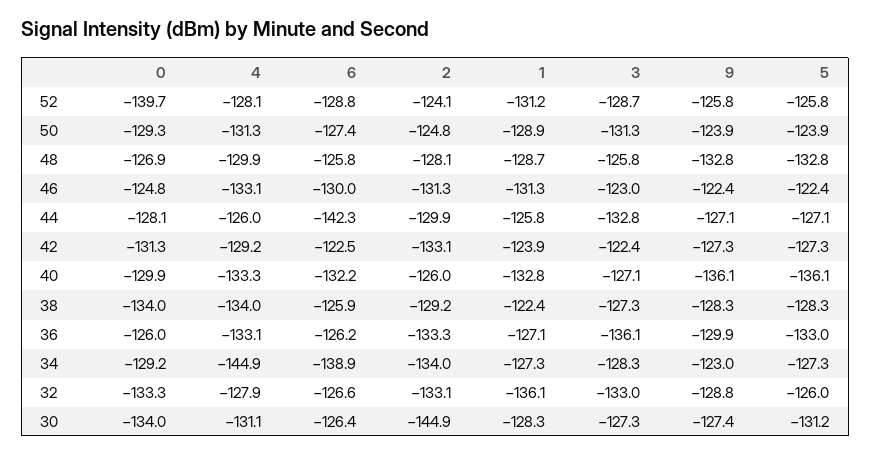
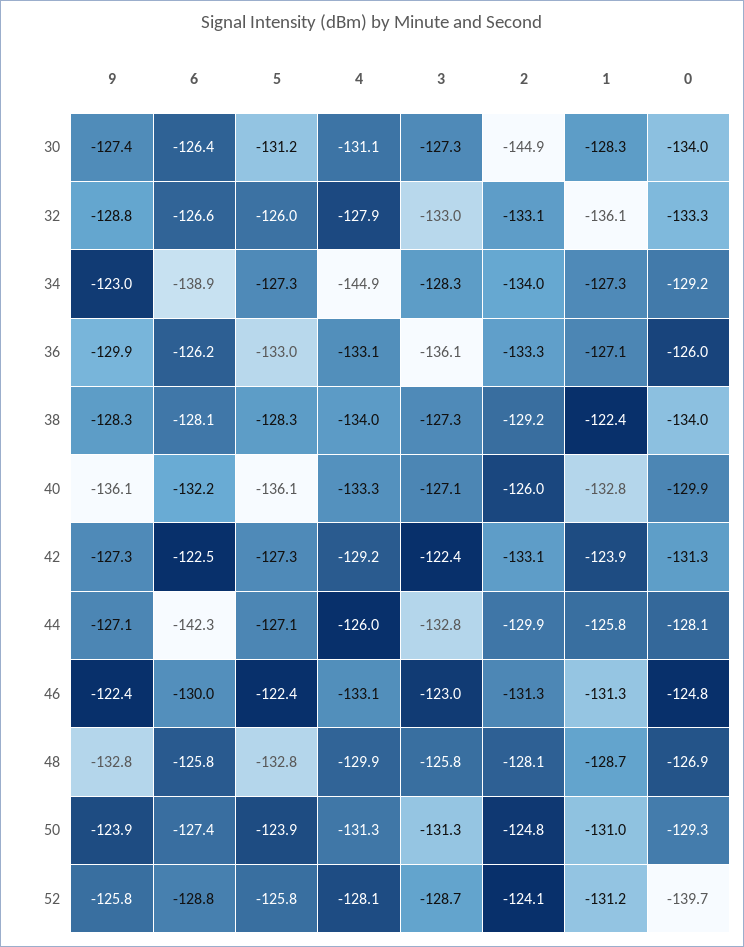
  {
    "0": {
      "52": -139.7,
      "50": -129.3,
      "48": -126.9,
      "46": -124.8,
      "44": -128.1,
      "42": -131.3,
      "40": -129.9,
      "38": -134,
      "36": -126,
      "34": -129.2,
      "32": -133.3,
      "30": -134
    },
    "4": {
      "52": -128.1,
      "50": -131.3,
      "48": -129.9,
      "46": -133.1,
      "44": -126,
      "42": -129.2,
      "40": -133.3,
      "38": -134,
      "36": -133.1,
      "34": -144.9,
      "32": -127.9,
      "30": -131.1
    },
    "6": {
      "52": -128.8,
      "50": -127.4,
      "48": -125.8,
      "46": -130,
      "44": -142.3,
      "42": -122.5,
      "40": -132.2,
-     "38": -125.9,
+     "38": -128.1,
      "36": -126.2,
      "34": -138.9,
      "32": -126.6,
      "30": -126.4
    },
    "2": {
      "52": -124.1,
      "50": -124.8,
      "48": -128.1,
      "46": -131.3,
      "44": -129.9,
      "42": -133.1,
      "40": -126,
      "38": -129.2,
      "36": -133.3,
      "34": -134,
      "32": -133.1,
      "30": -144.9
    },
    "1": {
      "52": -131.2,
-     "50": -128.9,
+     "50": -131,
      "48": -128.7,
      "46": -131.3,
      "44": -125.8,
      "42": -123.9,
      "40": -132.8,
      "38": -122.4,
      "36": -127.1,
      "34": -127.3,
      "32": -136.1,
      "30": -128.3
    },
    "3": {
      "52": -128.7,
      "50": -131.3,
      "48": -125.8,
      "46": -123,
      "44": -132.8,
      "42": -122.4,
      "40": -127.1,
      "38": -127.3,
      "36": -136.1,
      "34": -128.3,
      "32": -133,
      "30": -127.3
    },
    "9": {
      "52": -125.8,
      "50": -123.9,
      "48": -132.8,
      "46": -122.4,
      "44": -127.1,
      "42": -127.3,
      "40": -136.1,
      "38": -128.3,
      "36": -129.9,
      "34": -123,
      "32": -128.8,
      "30": -127.4
    },
    "5": {
      "52": -125.8,
      "50": -123.9,
      "48": -132.8,
      "46": -122.4,
      "44": -127.1,
      "42": -127.3,
      "40": -136.1,
      "38": -128.3,
      "36": -133,
      "34": -127.3,
      "32": -126,
      "30": -131.2
    }
  }

